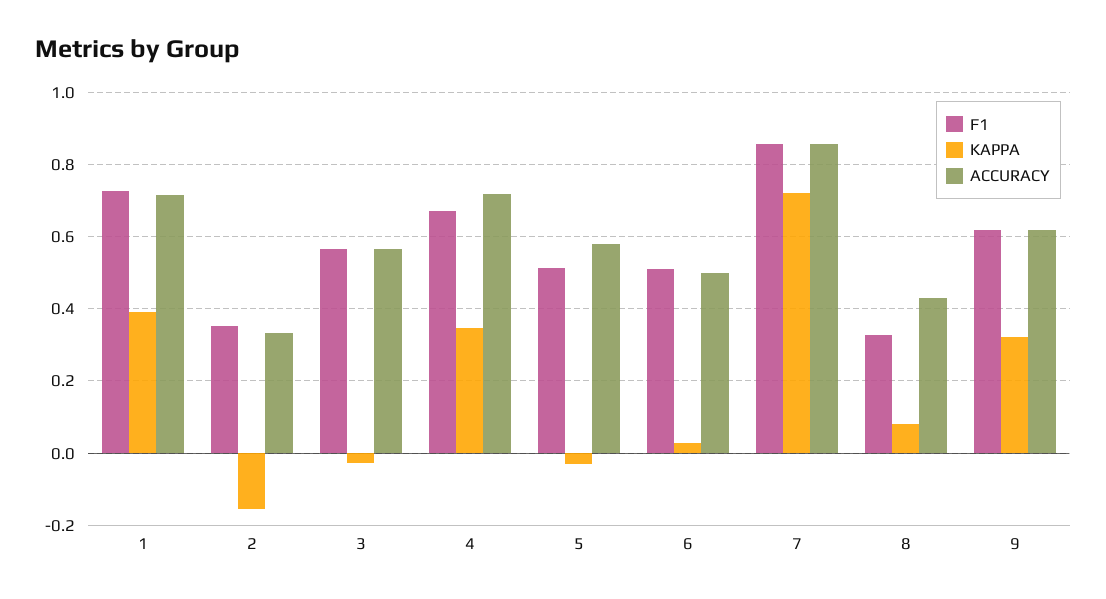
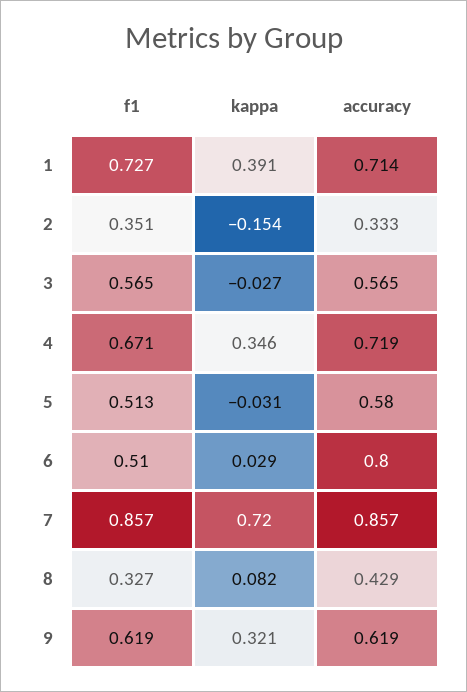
  {
    "F1": {
      "1": 0.727,
      "2": 0.351,
      "3": 0.565,
      "4": 0.671,
      "5": 0.513,
      "6": 0.51,
      "7": 0.857,
      "8": 0.327,
      "9": 0.619
    },
    "KAPPA": {
      "1": 0.391,
      "2": -0.154,
      "3": -0.027,
      "4": 0.346,
      "5": -0.031,
      "6": 0.029,
      "7": 0.72,
      "8": 0.082,
      "9": 0.321
    },
    "ACCURACY": {
      "1": 0.714,
      "2": 0.333,
      "3": 0.565,
      "4": 0.719,
      "5": 0.58,
-     "6": 0.5,
+     "6": 0.8,
      "7": 0.857,
      "8": 0.429,
      "9": 0.619
    }
  }

